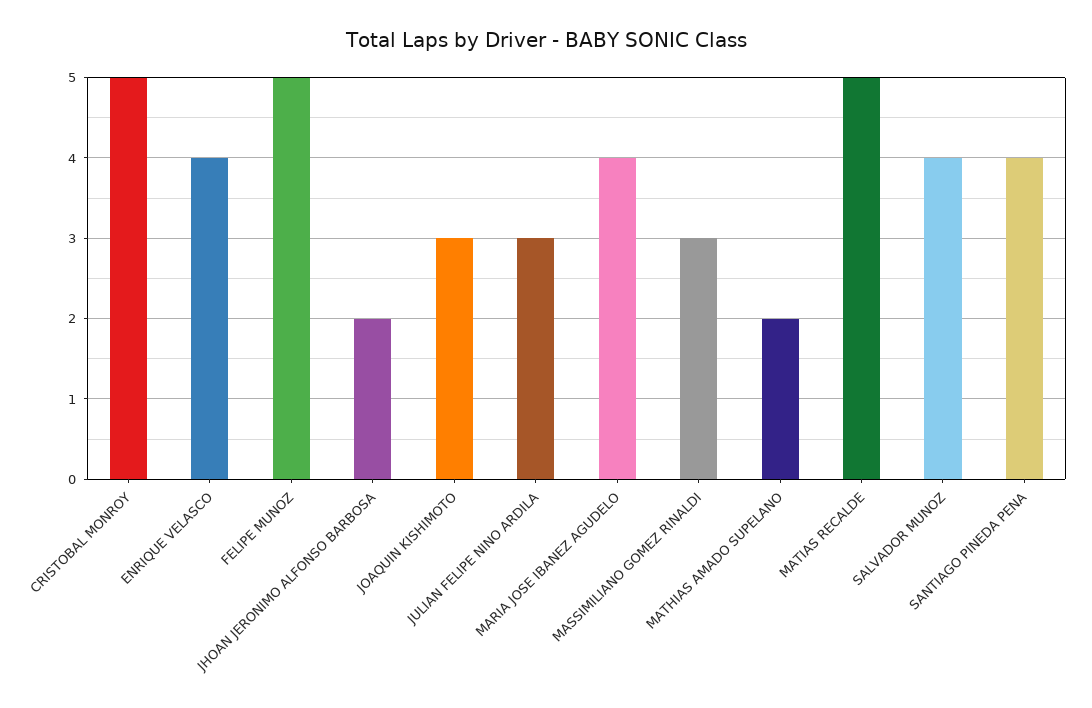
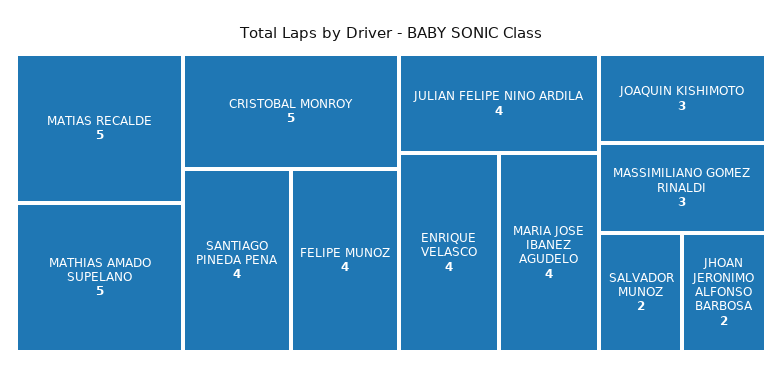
  {
    "CRISTOBAL MONROY": 5,
    "ENRIQUE VELASCO": 4,
-   "FELIPE MUNOZ": 5,
+   "FELIPE MUNOZ": 4,
    "JHOAN JERONIMO ALFONSO BARBOSA": 2,
    "JOAQUIN KISHIMOTO": 3,
-   "JULIAN FELIPE NINO ARDILA": 3,
+   "JULIAN FELIPE NINO ARDILA": 4,
    "MARIA JOSE IBANEZ AGUDELO": 4,
    "MASSIMILIANO GOMEZ RINALDI": 3,
-   "MATHIAS AMADO SUPELANO": 2,
+   "MATHIAS AMADO SUPELANO": 5,
    "MATIAS RECALDE": 5,
-   "SALVADOR MUNOZ": 4,
+   "SALVADOR MUNOZ": 2,
    "SANTIAGO PINEDA PENA": 4
  }

